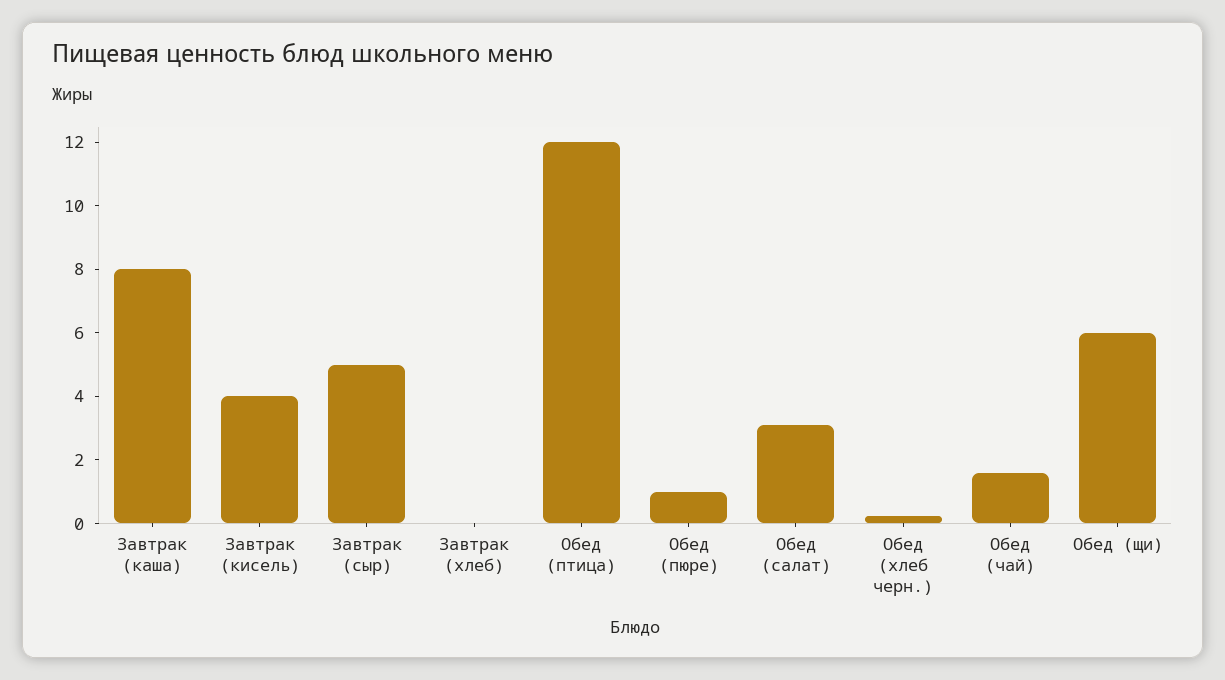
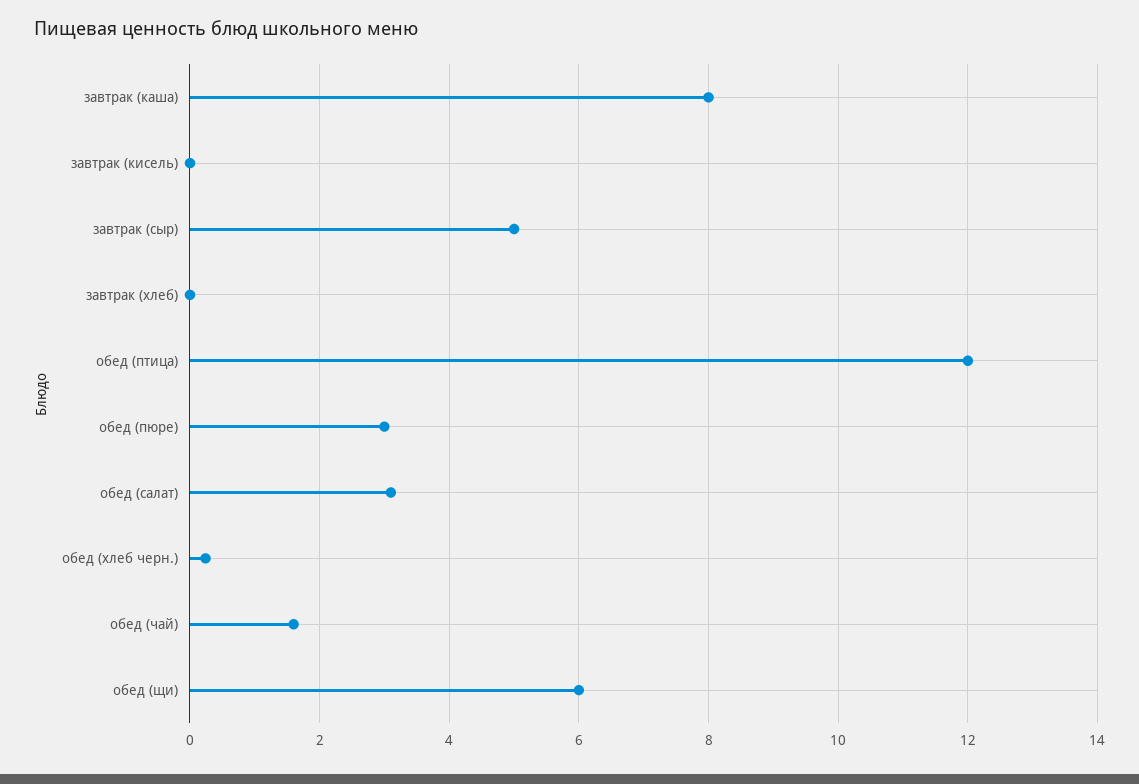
  {
    "Завтрак (каша)": 8,
-   "Завтрак (кисель)": 4,
+   "Завтрак (кисель)": 0,
    "Завтрак (сыр)": 5,
    "Завтрак (хлеб)": 0,
    "Обед (птица)": 12,
-   "Обед (пюре)": 1,
+   "Обед (пюре)": 3,
    "Обед (салат)": 3.2,
    "Обед (хлеб черн.)": 0.2,
    "Обед (чай)": 1.6,
    "Обед (щи)": 6
  }

